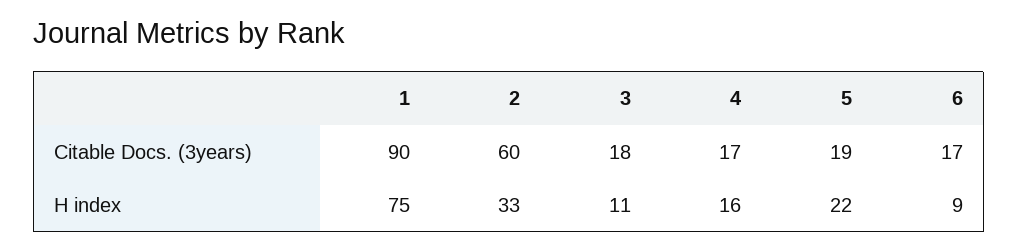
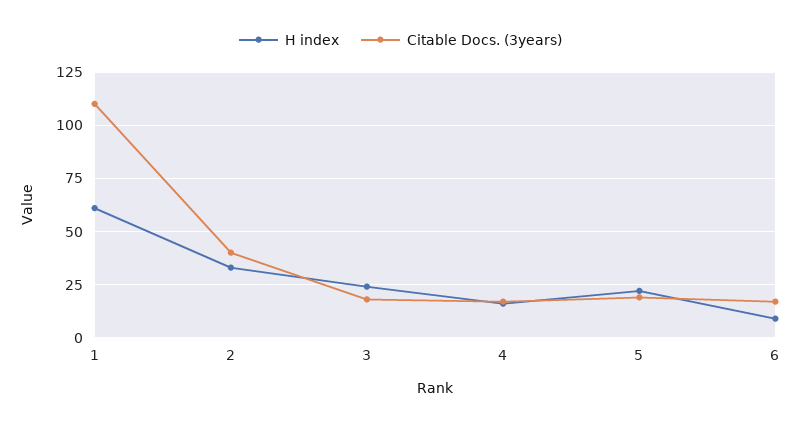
  {
    "Citable Docs. (3years)": {
-     "1": 90,
+     "1": 110,
-     "2": 60,
+     "2": 40,
      "3": 18,
      "4": 17,
      "5": 19,
      "6": 17
    },
    "H index": {
-     "1": 75,
+     "1": 60,
      "2": 33,
-     "3": 11,
+     "3": 25,
      "4": 16,
      "5": 22,
      "6": 9
    }
  }

